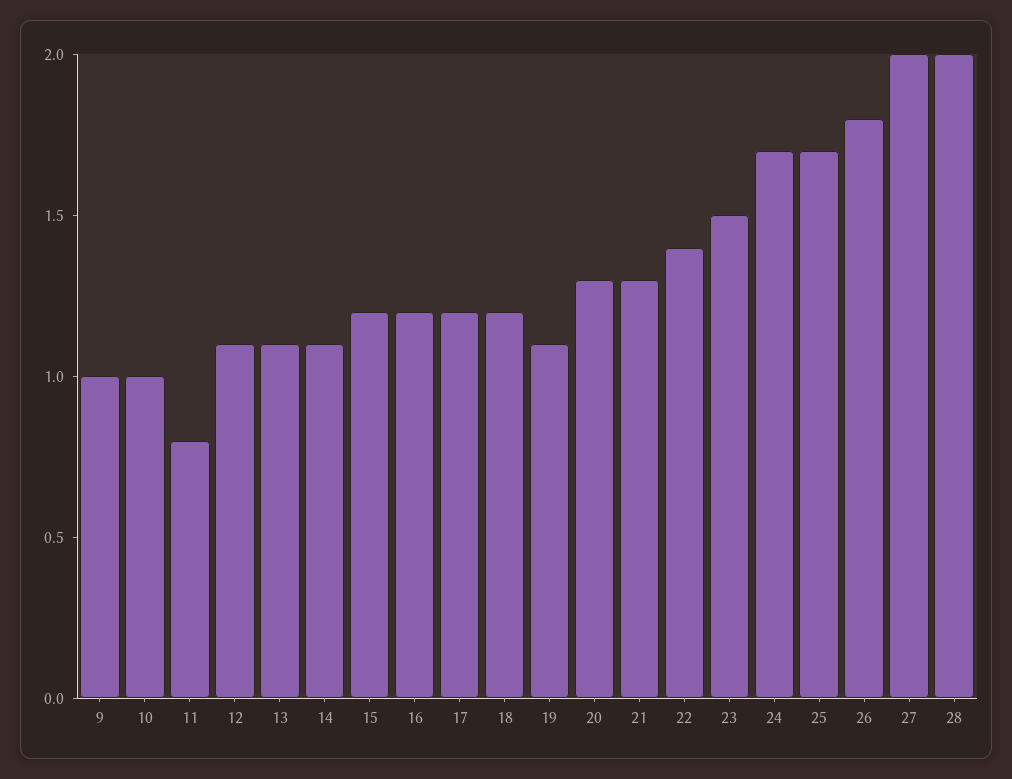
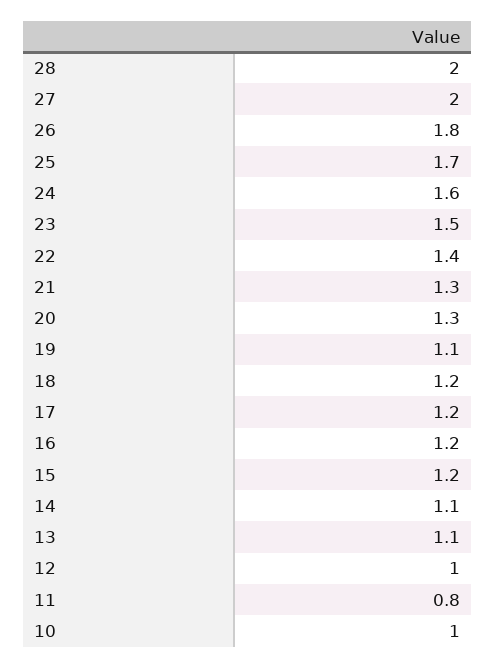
  {
-   "9": 1,
    "10": 1,
    "11": 0.8,
-   "12": 1.1,
+   "12": 1,
    "13": 1.1,
    "14": 1.1,
    "15": 1.2,
    "16": 1.2,
    "17": 1.2,
    "18": 1.2,
    "19": 1.1,
    "20": 1.3,
    "21": 1.3,
    "22": 1.4,
    "23": 1.5,
-   "24": 1.7,
+   "24": 1.6,
    "25": 1.7,
    "26": 1.8,
    "27": 2,
    "28": 2
  }

